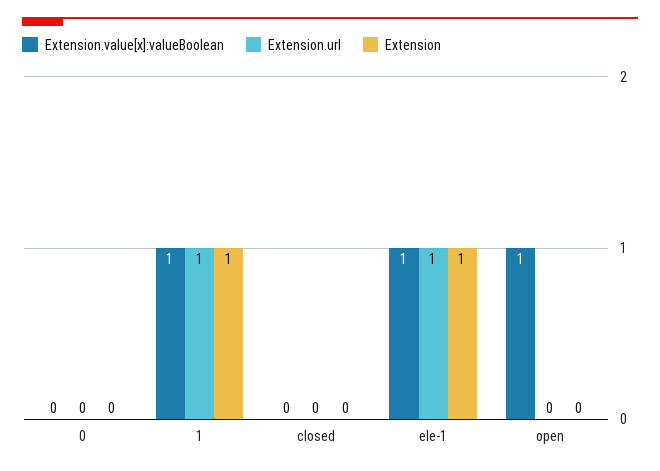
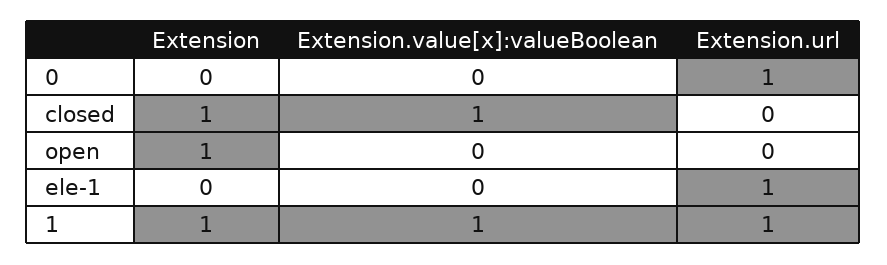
  {
    "Extension.value[x]:valueBoolean": {
      "0": 0,
      "1": 1,
-     "closed": 0,
+     "closed": 1,
-     "ele-1": 1,
+     "ele-1": 0,
-     "open": 1
+     "open": 0
    },
    "Extension.url": {
-     "0": 0,
+     "0": 1,
      "1": 1,
      "closed": 0,
      "ele-1": 1,
      "open": 0
    },
    "Extension": {
      "0": 0,
      "1": 1,
-     "closed": 0,
+     "closed": 1,
-     "ele-1": 1,
+     "ele-1": 0,
-     "open": 0
+     "open": 1
    }
  }

